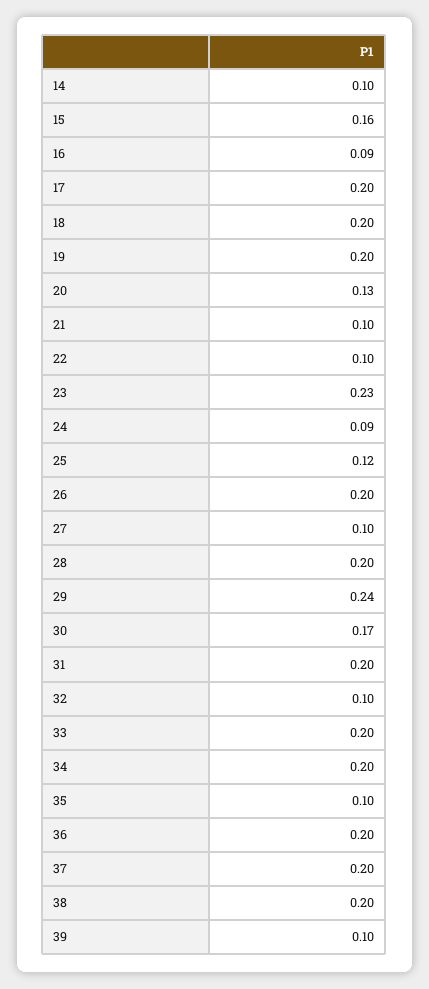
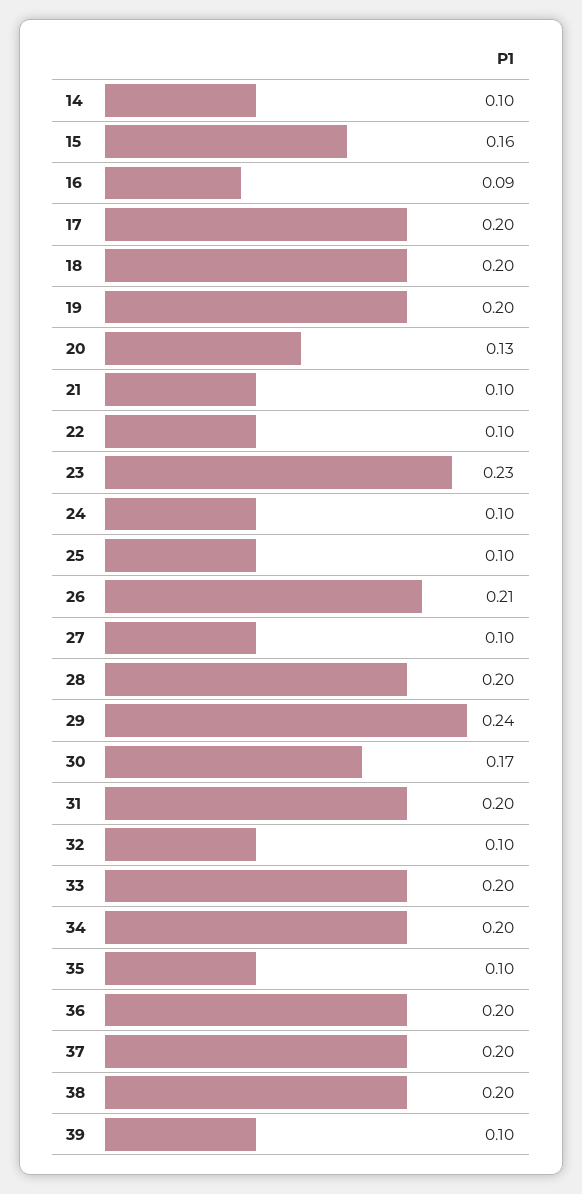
  {
    "14": 0.1,
    "15": 0.16,
    "16": 0.09,
    "17": 0.2,
    "18": 0.2,
    "19": 0.2,
    "20": 0.13,
    "21": 0.1,
    "22": 0.1,
    "23": 0.23,
-   "24": 0.09,
+   "24": 0.1,
-   "25": 0.12,
+   "25": 0.1,
-   "26": 0.2,
+   "26": 0.21,
    "27": 0.1,
    "28": 0.2,
    "29": 0.24,
    "30": 0.17,
    "31": 0.2,
    "32": 0.1,
    "33": 0.2,
    "34": 0.2,
    "35": 0.1,
    "36": 0.2,
    "37": 0.2,
    "38": 0.2,
    "39": 0.1
  }

